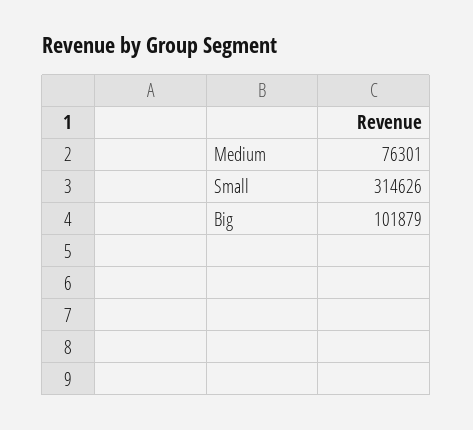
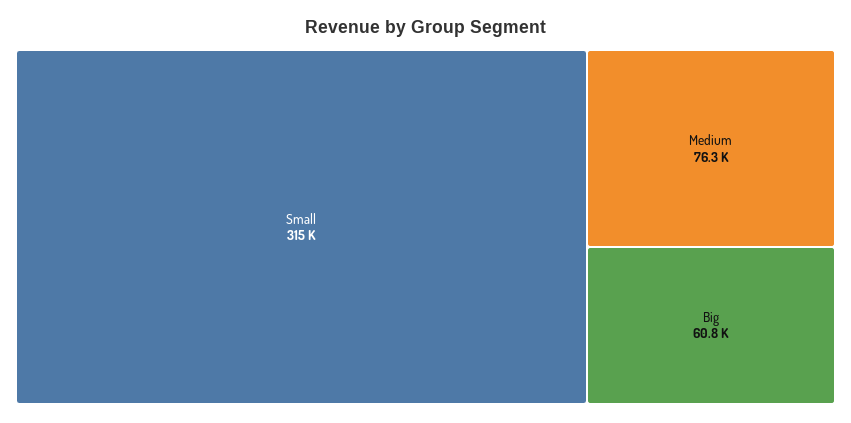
  {
    "Medium": 76301,
    "Small": 314626,
-   "Big": 101879
+   "Big": 60800
  }

